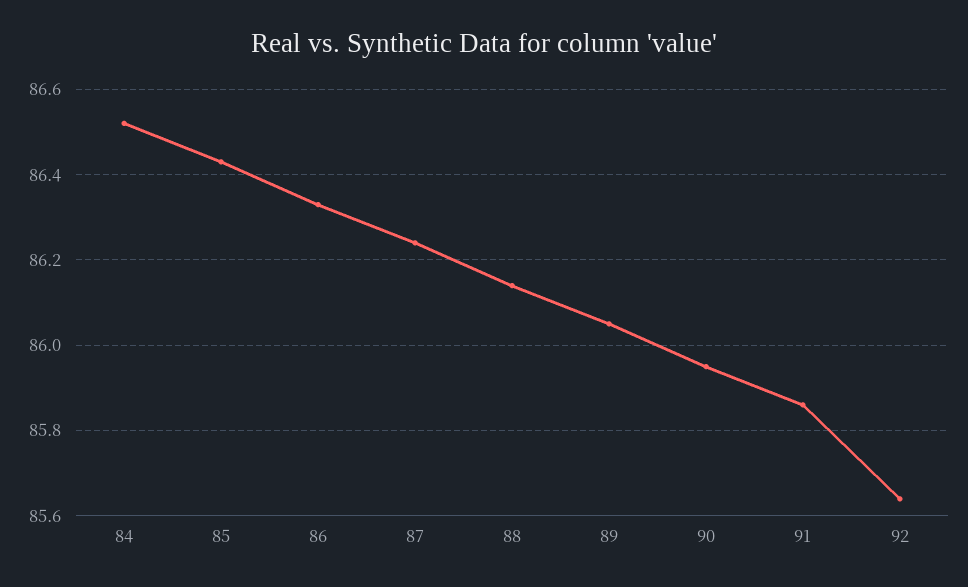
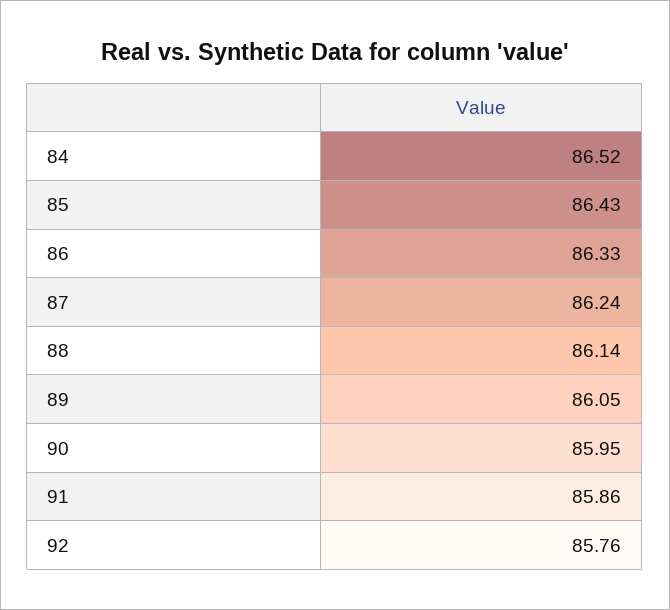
  {
    "84": 86.52,
    "85": 86.43,
    "86": 86.33,
    "87": 86.24,
    "88": 86.14,
    "89": 86.05,
    "90": 85.95,
    "91": 85.86,
-   "92": 85.65
+   "92": 85.76
  }

